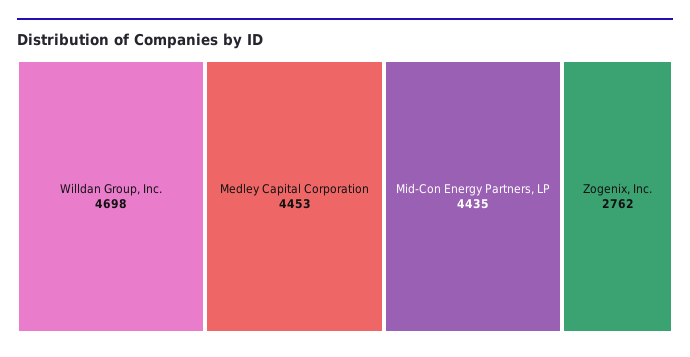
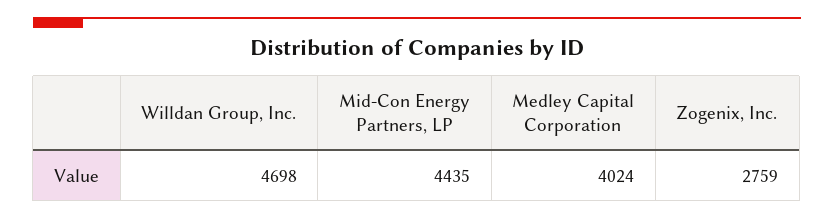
  {
    "Willdan Group, Inc.": 4698,
-   "Medley Capital Corporation": 4453,
+   "Medley Capital Corporation": 4024,
    "Mid-Con Energy Partners, LP": 4435,
-   "Zogenix, Inc.": 2762
+   "Zogenix, Inc.": 2759
  }

